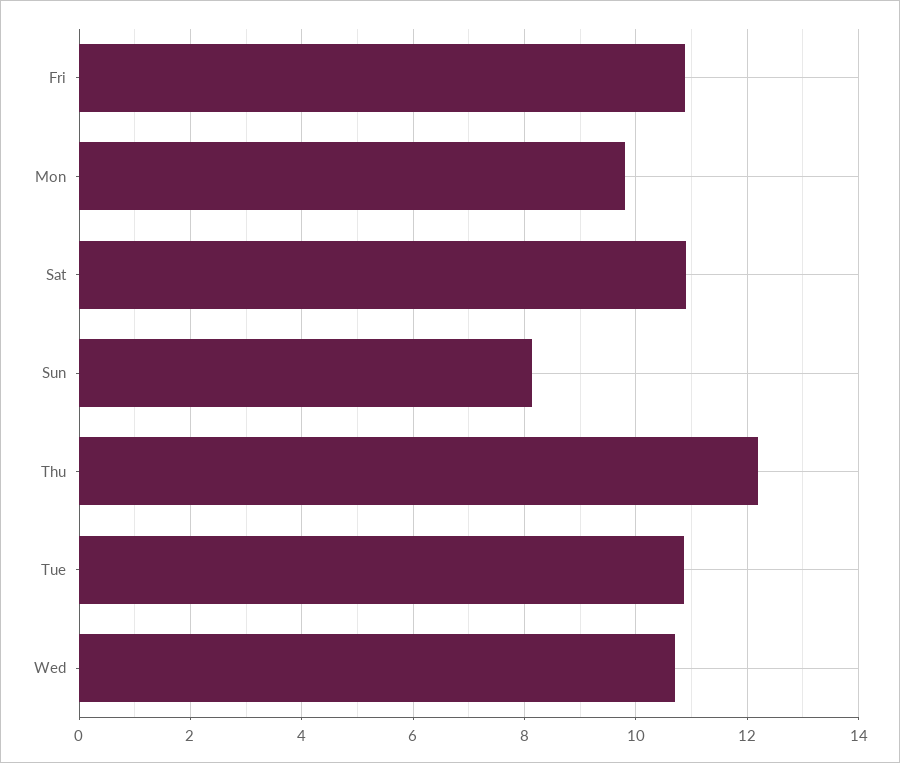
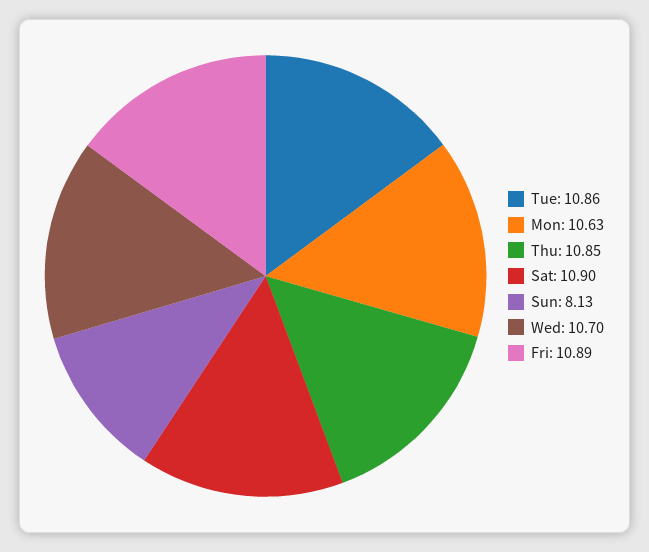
  {
    "Fri": 10.89,
-   "Mon": 9.8,
+   "Mon": 10.63,
    "Sat": 10.9,
    "Sun": 8.13,
-   "Thu": 12.2,
+   "Thu": 10.85,
    "Tue": 10.86,
    "Wed": 10.7
  }

